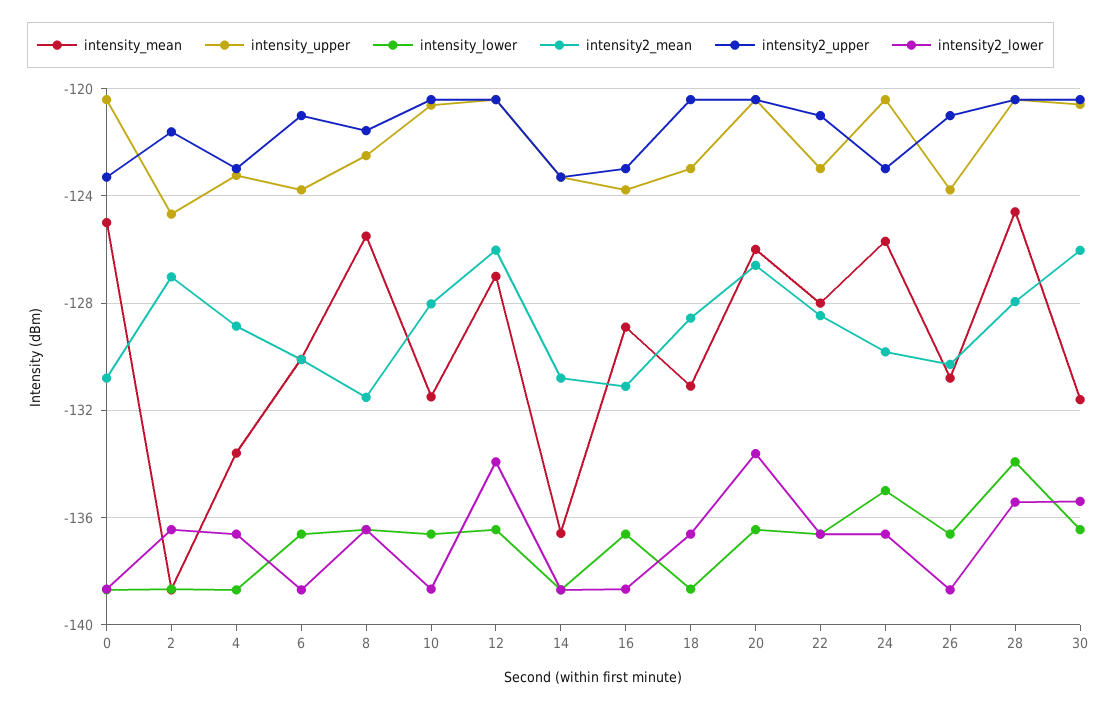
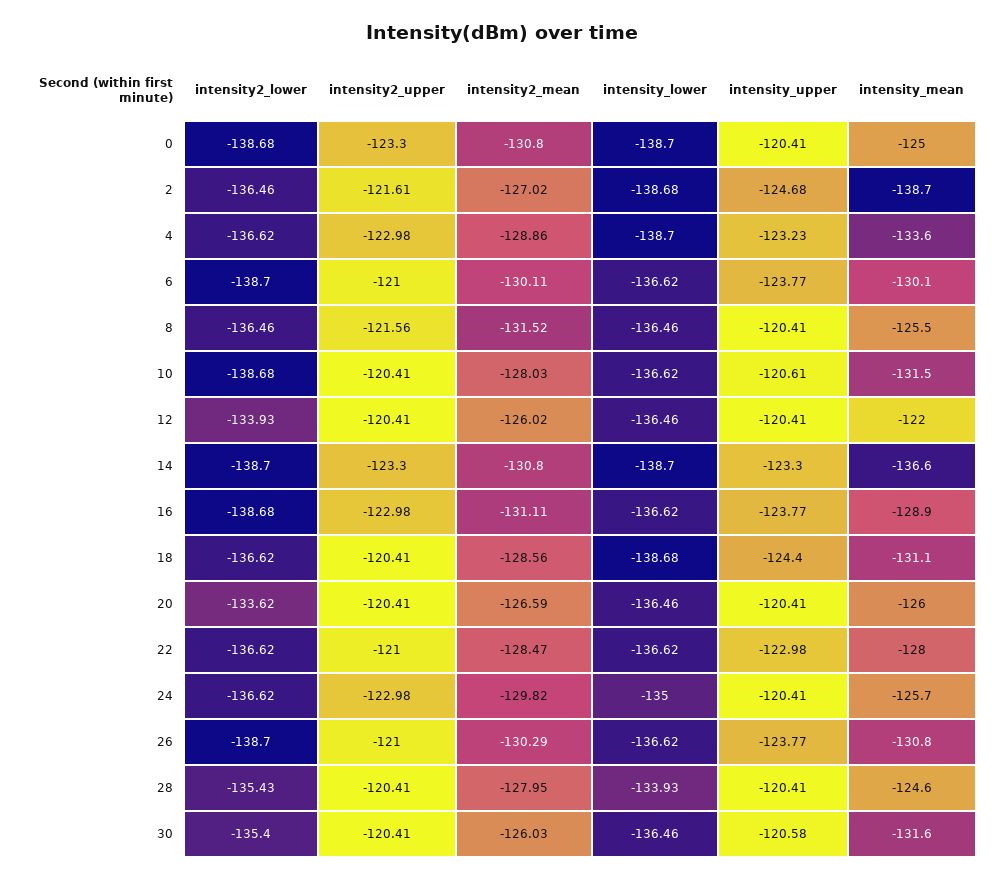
  {
    "intensity_mean": {
      "0": -125,
      "2": -138.7,
      "4": -133.6,
      "6": -130.1,
      "8": -125.5,
      "10": -131.5,
-     "12": -127,
+     "12": -122,
      "14": -136.6,
      "16": -128.9,
      "18": -131.1,
      "20": -126,
      "22": -128,
      "24": -125.7,
      "26": -130.8,
      "28": -124.6,
      "30": -131.6
    },
    "intensity_upper": {
      "0": -120.41,
      "2": -124.68,
      "4": -123.23,
      "6": -123.77,
-     "8": -122.5,
+     "8": -120.41,
      "10": -120.61,
      "12": -120.41,
      "14": -123.3,
      "16": -123.77,
-     "18": -123,
+     "18": -124.4,
      "20": -120.41,
      "22": -122.98,
      "24": -120.41,
      "26": -123.77,
      "28": -120.41,
      "30": -120.58
    },
    "intensity_lower": {
      "0": -138.7,
      "2": -138.68,
      "4": -138.7,
      "6": -136.62,
      "8": -136.46,
      "10": -136.62,
      "12": -136.46,
      "14": -138.7,
      "16": -136.62,
      "18": -138.68,
      "20": -136.46,
      "22": -136.62,
      "24": -135,
      "26": -136.62,
      "28": -133.93,
      "30": -136.46
    },
    "intensity2_mean": {
      "0": -130.8,
      "2": -127.02,
      "4": -128.86,
      "6": -130.11,
      "8": -131.52,
      "10": -128.03,
      "12": -126.02,
      "14": -130.8,
      "16": -131.11,
      "18": -128.56,
      "20": -126.59,
      "22": -128.47,
      "24": -129.82,
      "26": -130.29,
      "28": -127.95,
      "30": -126.03
    },
    "intensity2_upper": {
      "0": -123.3,
      "2": -121.61,
      "4": -122.98,
      "6": -121,
      "8": -121.56,
      "10": -120.41,
      "12": -120.41,
      "14": -123.3,
      "16": -122.98,
      "18": -120.41,
      "20": -120.41,
      "22": -121,
      "24": -122.98,
      "26": -121,
      "28": -120.41,
      "30": -120.41
    },
    "intensity2_lower": {
      "0": -138.68,
      "2": -136.46,
      "4": -136.62,
      "6": -138.7,
      "8": -136.46,
      "10": -138.68,
      "12": -133.93,
      "14": -138.7,
      "16": -138.68,
      "18": -136.62,
      "20": -133.62,
      "22": -136.62,
      "24": -136.62,
      "26": -138.7,
      "28": -135.43,
      "30": -135.4
    }
  }

